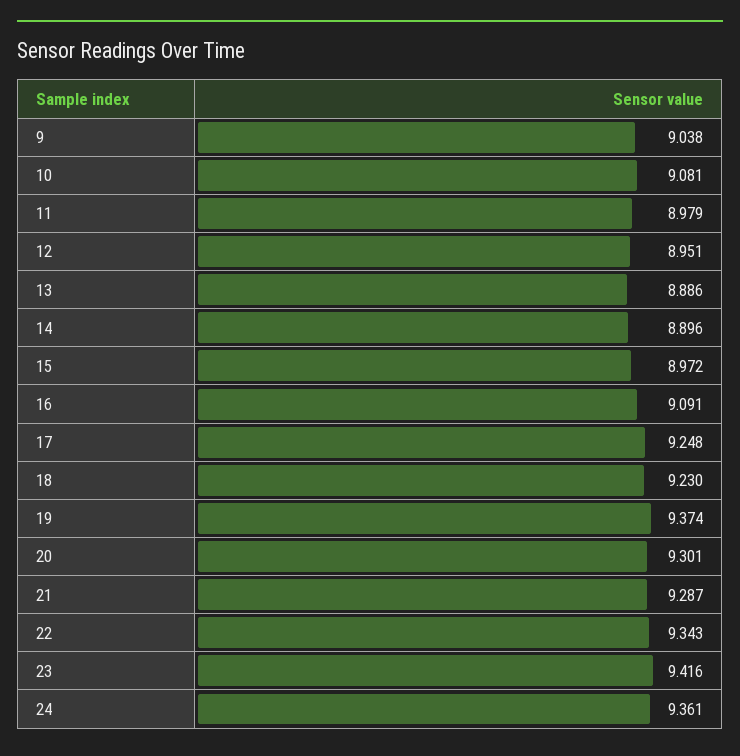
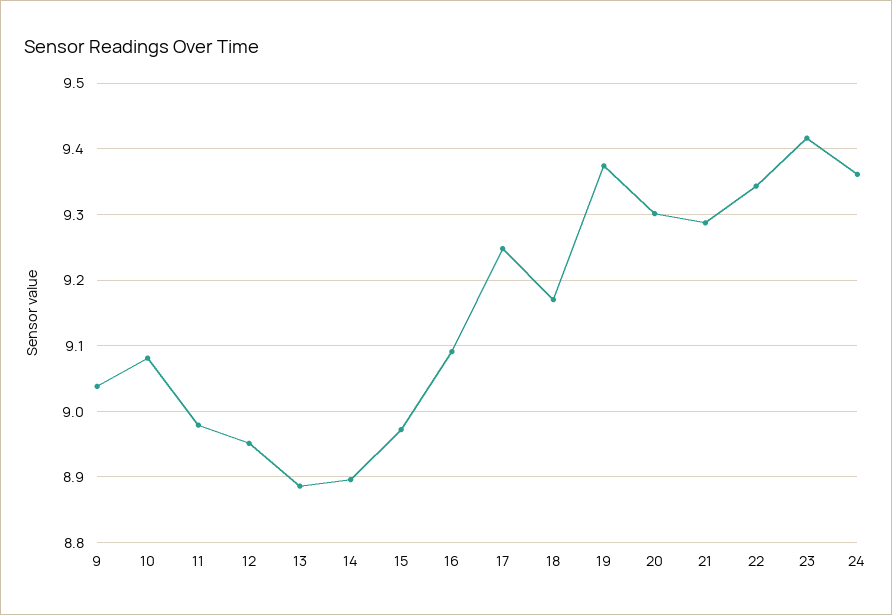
  {
    "9": 9.038,
    "10": 9.081,
    "11": 8.979,
    "12": 8.951,
    "13": 8.886,
    "14": 8.896,
    "15": 8.972,
    "16": 9.091,
    "17": 9.248,
-   "18": 9.23,
+   "18": 9.17,
    "19": 9.374,
    "20": 9.301,
    "21": 9.287,
    "22": 9.343,
    "23": 9.416,
    "24": 9.361
  }

